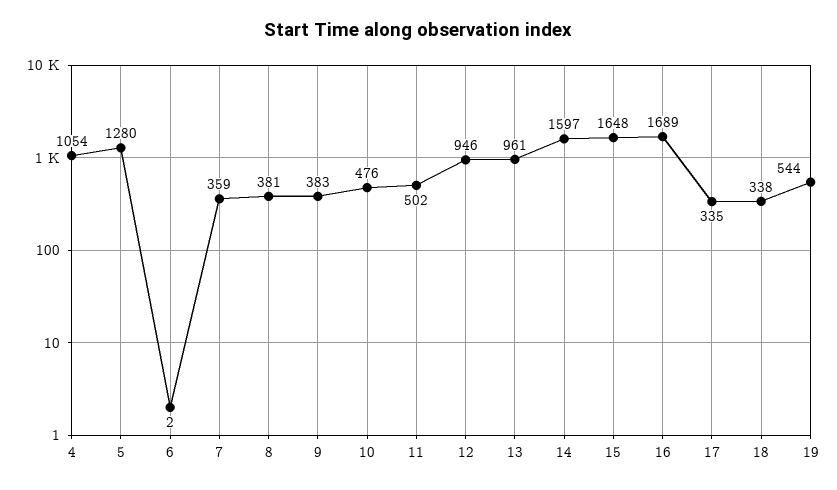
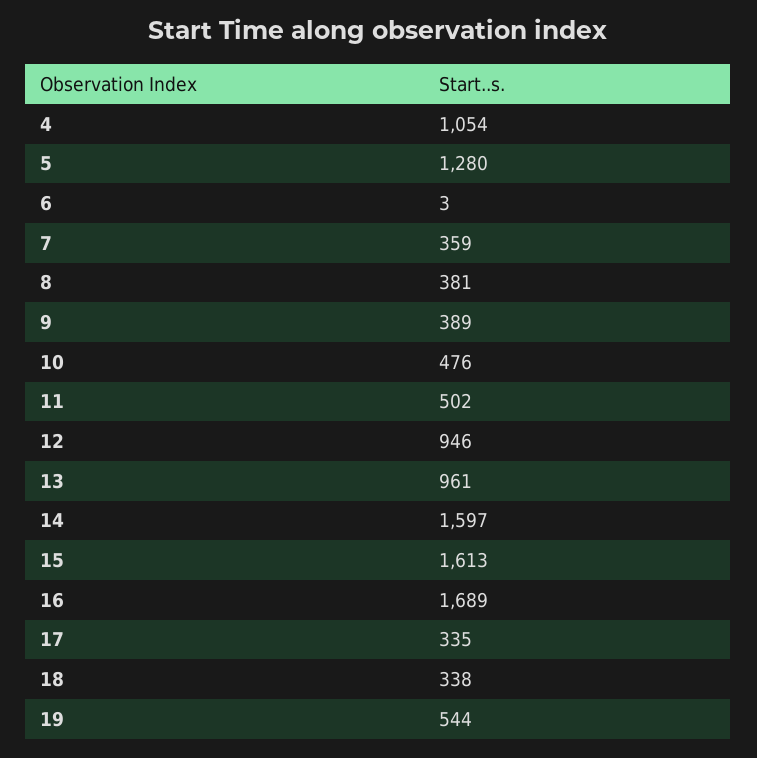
  {
    "4": 1054,
    "5": 1280,
-   "6": 2,
+   "6": 3,
    "7": 359,
    "8": 381,
-   "9": 383,
+   "9": 389,
    "10": 476,
    "11": 502,
    "12": 946,
    "13": 961,
    "14": 1597,
-   "15": 1648,
+   "15": 1613,
    "16": 1689,
    "17": 335,
    "18": 338,
    "19": 544
  }

